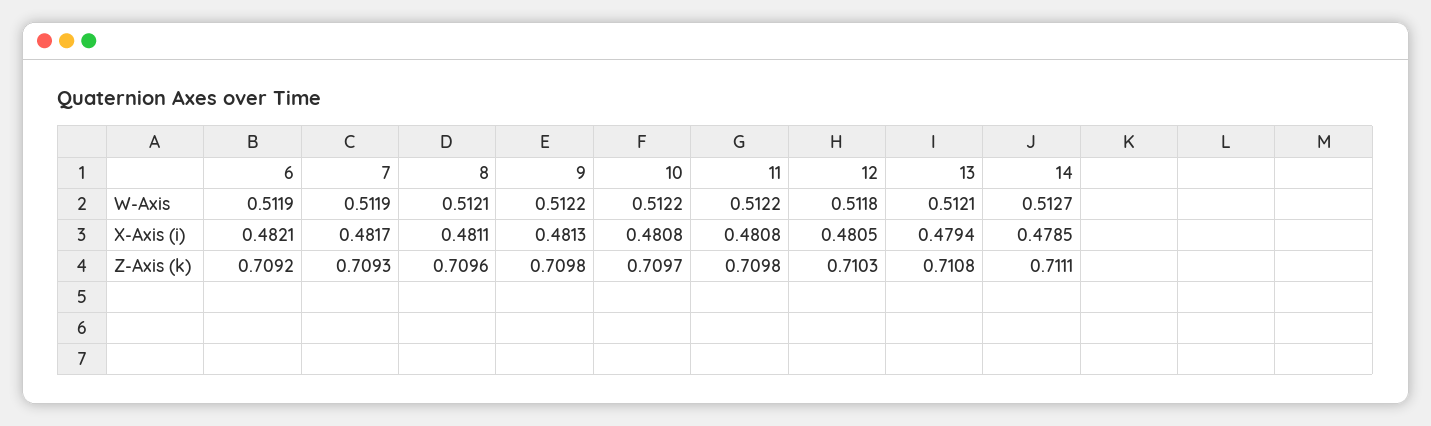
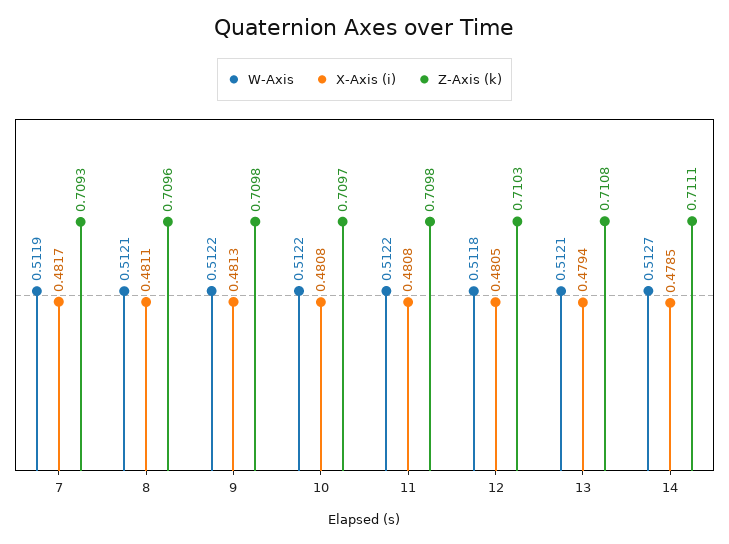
  {
    "W-Axis": {
-     "6": 0.5119,
      "7": 0.5119,
      "8": 0.5121,
      "9": 0.5122,
      "10": 0.5122,
      "11": 0.5122,
      "12": 0.5118,
      "13": 0.5121,
      "14": 0.5127
    },
    "X-Axis (i)": {
-     "6": 0.4821,
      "7": 0.4817,
      "8": 0.4811,
      "9": 0.4813,
      "10": 0.4808,
      "11": 0.4808,
      "12": 0.4805,
      "13": 0.4794,
      "14": 0.4785
    },
    "Z-Axis (k)": {
-     "6": 0.7092,
      "7": 0.7093,
      "8": 0.7096,
      "9": 0.7098,
      "10": 0.7097,
      "11": 0.7098,
      "12": 0.7103,
      "13": 0.7108,
      "14": 0.7111
    }
  }

